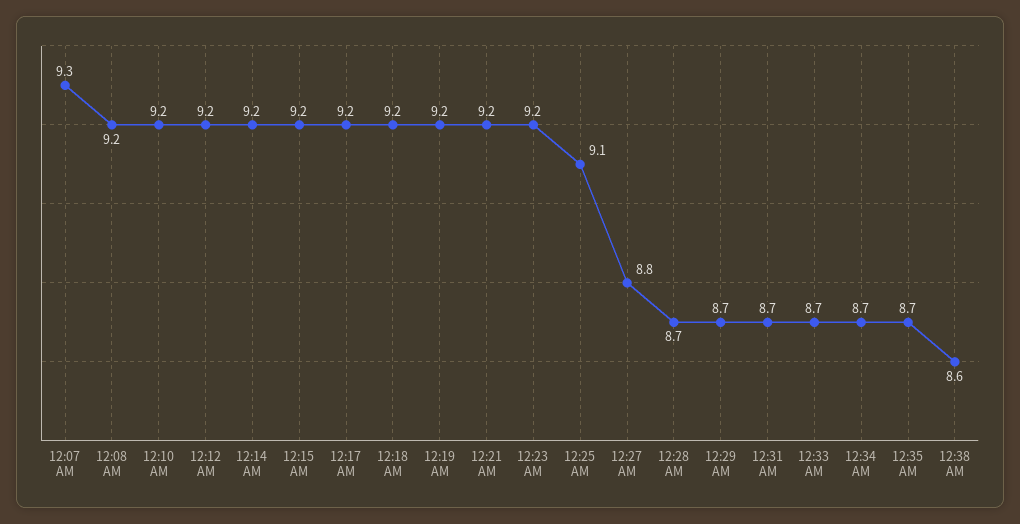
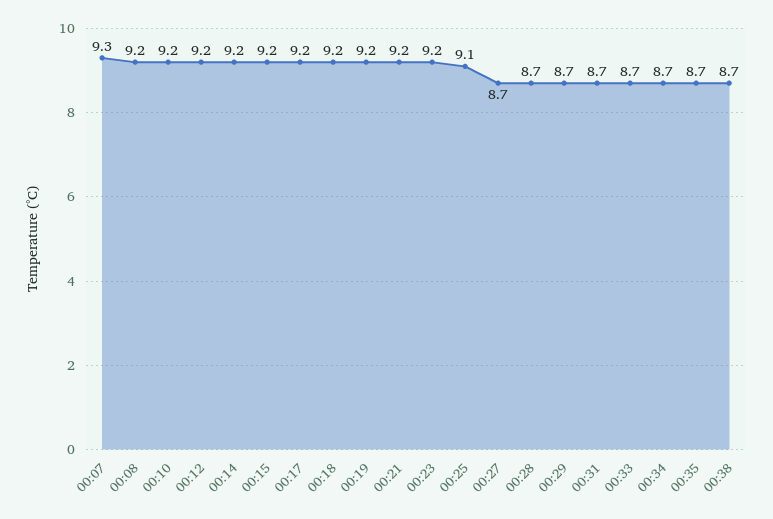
  {
    "12:07 AM": 9.3,
    "12:08 AM": 9.2,
    "12:10 AM": 9.2,
    "12:12 AM": 9.2,
    "12:14 AM": 9.2,
    "12:15 AM": 9.2,
    "12:17 AM": 9.2,
    "12:18 AM": 9.2,
    "12:19 AM": 9.2,
    "12:21 AM": 9.2,
    "12:23 AM": 9.2,
    "12:25 AM": 9.1,
-   "12:27 AM": 8.8,
+   "12:27 AM": 8.7,
    "12:28 AM": 8.7,
    "12:29 AM": 8.7,
    "12:31 AM": 8.7,
    "12:33 AM": 8.7,
    "12:34 AM": 8.7,
    "12:35 AM": 8.7,
-   "12:38 AM": 8.6
+   "12:38 AM": 8.7
  }

